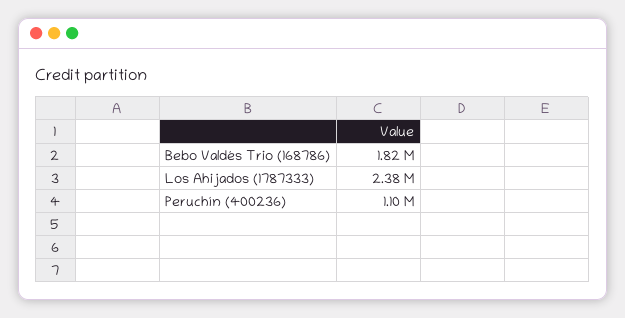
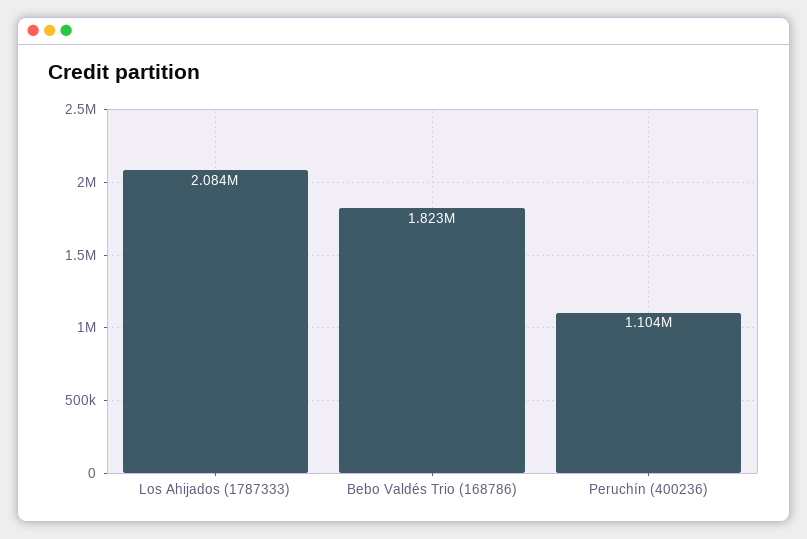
  {
    "Bebo Valdés Trio (168786)": 1823000,
-   "Los Ahijados (1787333)": 2380000,
+   "Los Ahijados (1787333)": 2084000,
    "Peruchín (400236)": 1104000
  }

